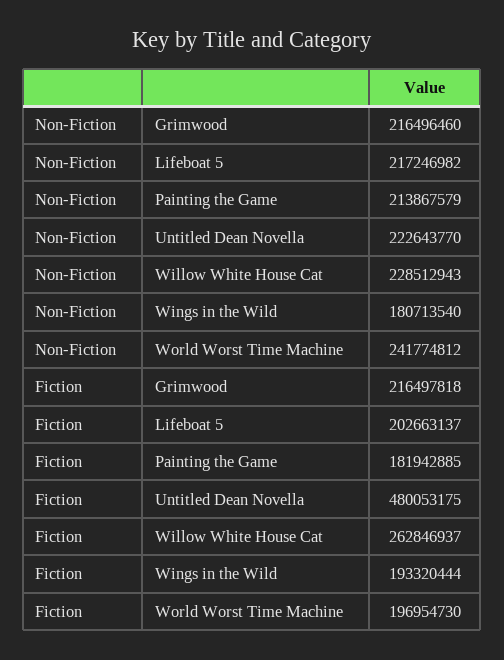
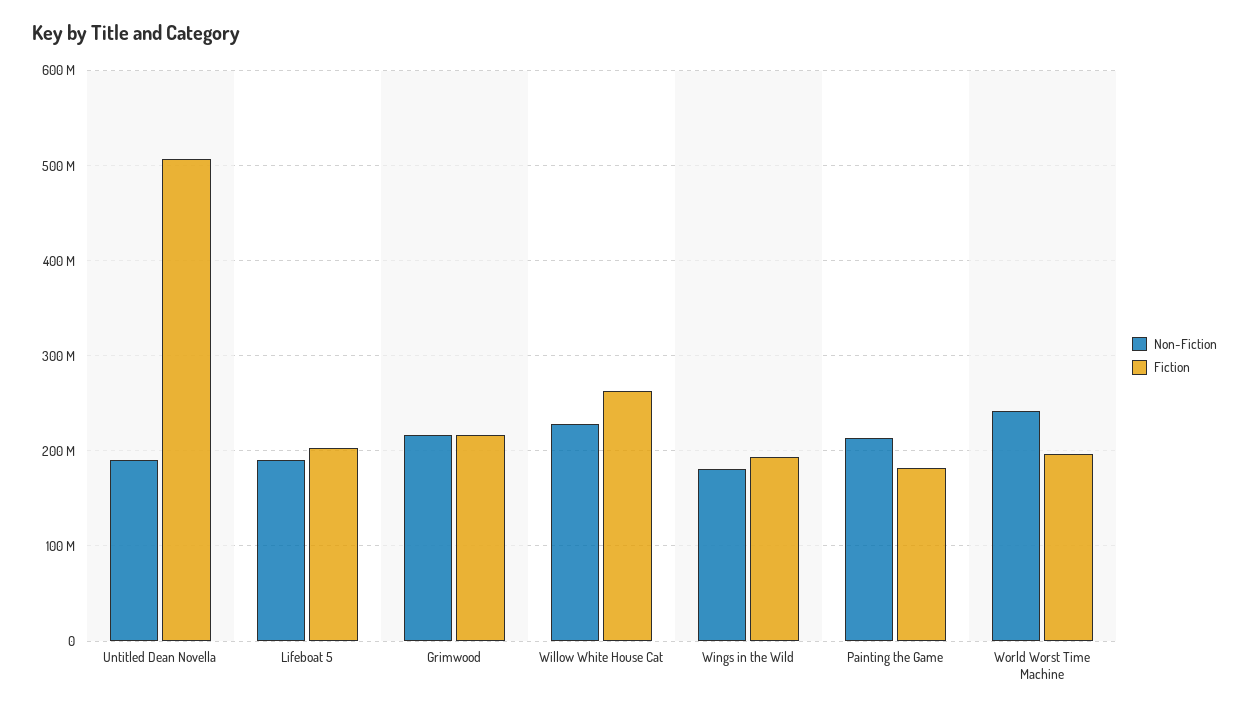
  {
    "Non-Fiction": {
      "Grimwood": 216496460,
-     "Lifeboat 5": 217246982,
+     "Lifeboat 5": 190000000,
      "Painting the Game": 213867579,
-     "Untitled Dean Novella": 222643770,
+     "Untitled Dean Novella": 190000000,
      "Willow White House Cat": 228512943,
      "Wings in the Wild": 180713540,
      "World Worst Time Machine": 241774812
    },
    "Fiction": {
      "Grimwood": 216497818,
      "Lifeboat 5": 202663137,
      "Painting the Game": 181942885,
-     "Untitled Dean Novella": 480053175,
+     "Untitled Dean Novella": 510000000,
      "Willow White House Cat": 262846937,
      "Wings in the Wild": 193320444,
      "World Worst Time Machine": 196954730
    }
  }

